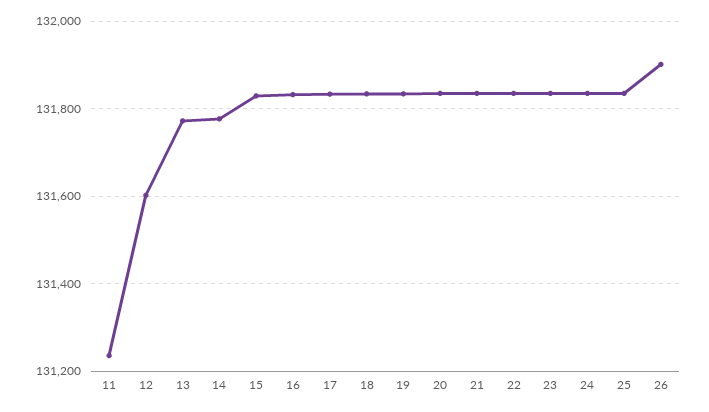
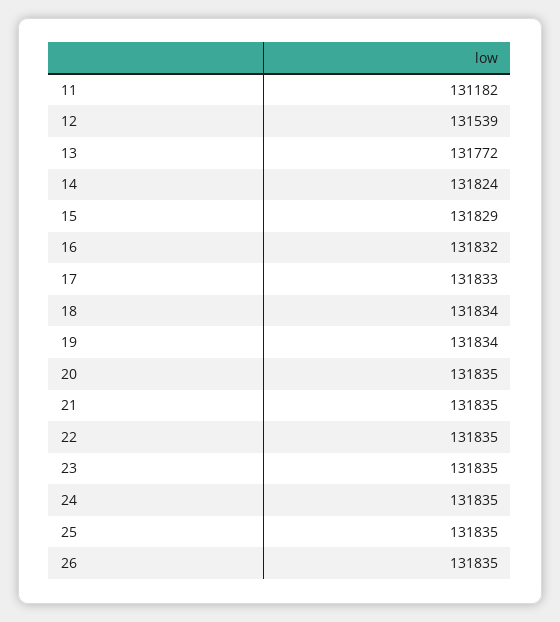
  {
-   "11": 131240,
+   "11": 131182,
-   "12": 131600,
+   "12": 131539,
    "13": 131772,
-   "14": 131780,
+   "14": 131824,
    "15": 131829,
    "16": 131832,
    "17": 131833,
    "18": 131834,
    "19": 131834,
    "20": 131835,
    "21": 131835,
    "22": 131835,
    "23": 131835,
    "24": 131835,
    "25": 131835,
-   "26": 131900
+   "26": 131835
  }

